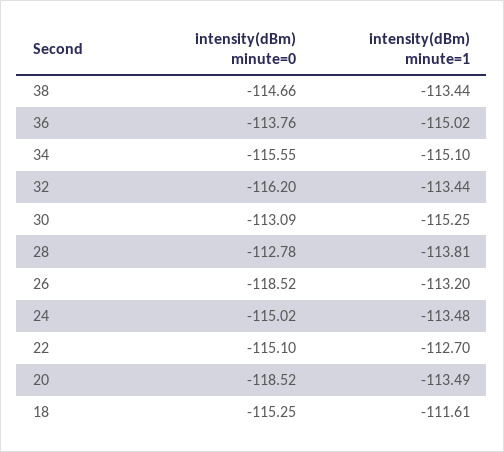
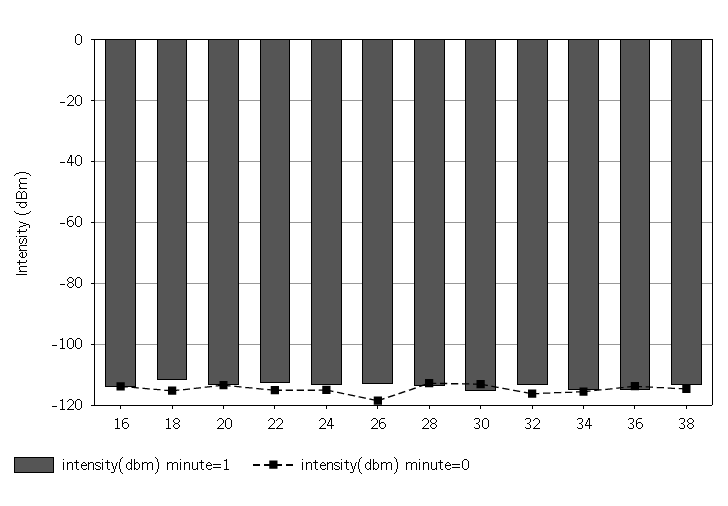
  {
    "intensity(dBm) minute=0": {
      "38": -114.66,
      "36": -113.76,
      "34": -115.55,
      "32": -116.2,
      "30": -113.09,
      "28": -112.78,
      "26": -118.52,
      "24": -115.02,
      "22": -115.1,
-     "20": -118.52,
+     "20": -114,
-     "18": -115.25
+     "18": -115.25,
+     "16": -114
    },
    "intensity(dBm) minute=1": {
      "38": -113.44,
      "36": -115.02,
      "34": -115.1,
      "32": -113.44,
      "30": -115.25,
      "28": -113.81,
      "26": -113.2,
      "24": -113.48,
      "22": -112.7,
      "20": -113.49,
-     "18": -111.61
+     "18": -111.61,
+     "16": -114
    }
  }

